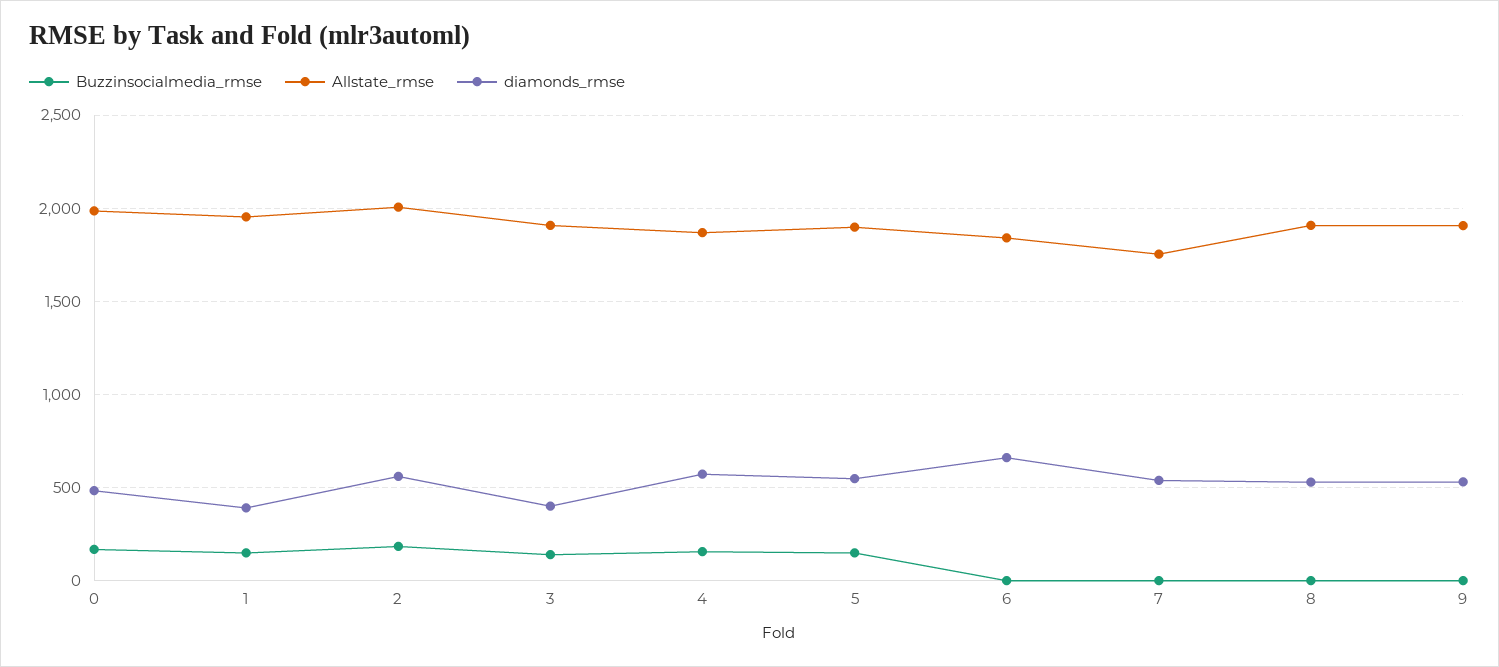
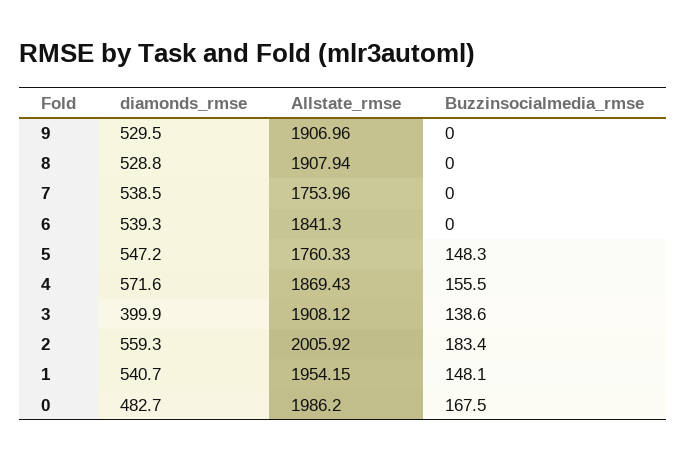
  {
    "Buzzinsocialmedia_rmse": {
      "0": 167.5,
      "1": 148.1,
      "2": 183.4,
      "3": 138.6,
      "4": 155.5,
      "5": 148.3,
      "6": 0,
      "7": 0,
      "8": 0,
      "9": 0
    },
    "Allstate_rmse": {
      "0": 1986.2,
      "1": 1954.15,
      "2": 2005.92,
      "3": 1908.12,
      "4": 1869.43,
-     "5": 1900,
+     "5": 1760.33,
      "6": 1841.3,
      "7": 1753.96,
      "8": 1907.94,
      "9": 1906.96
    },
    "diamonds_rmse": {
      "0": 482.7,
-     "1": 400,
+     "1": 540.7,
      "2": 559.3,
      "3": 399.9,
      "4": 571.6,
      "5": 547.2,
-     "6": 650,
+     "6": 539.3,
      "7": 538.5,
      "8": 528.8,
      "9": 529.5
    }
  }

